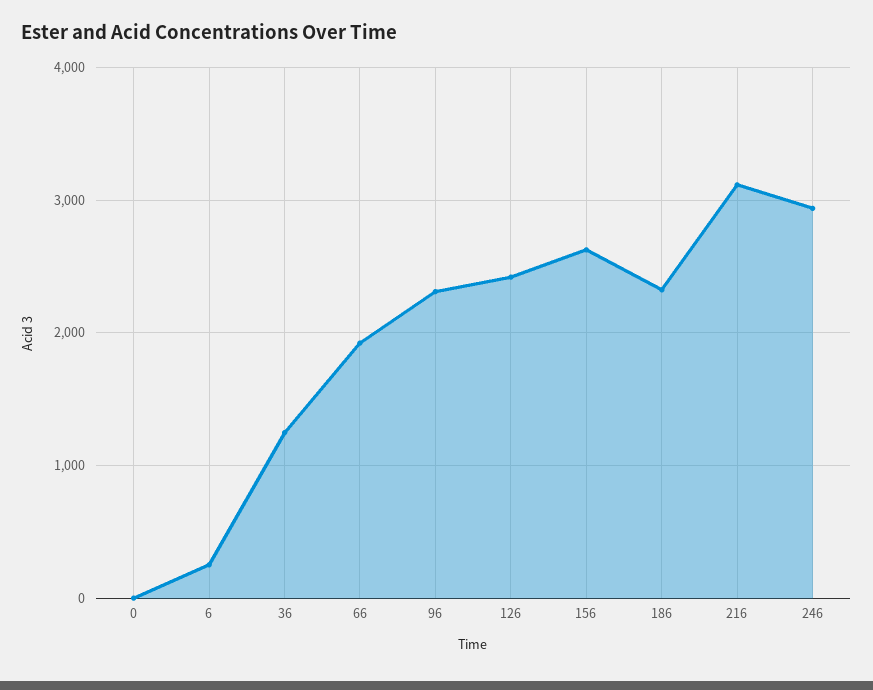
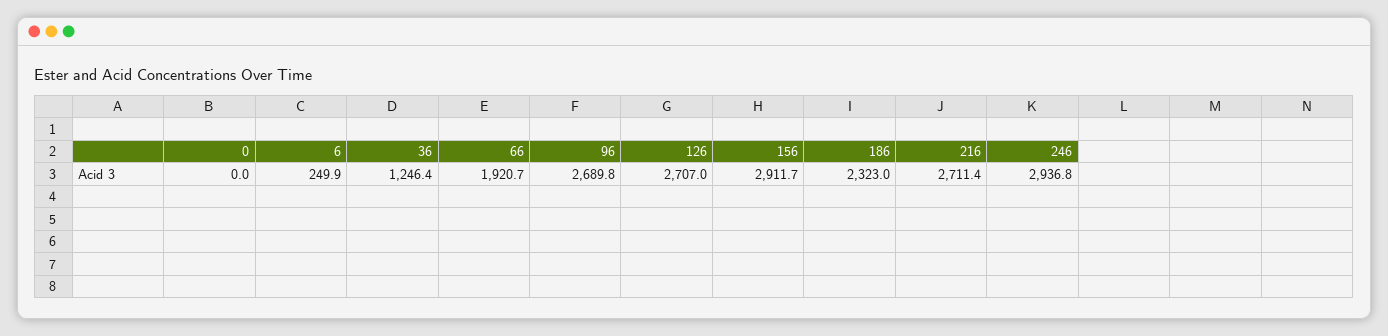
  {
    "0": 0,
    "6": 249.9,
    "36": 1246.4,
    "66": 1920.7,
-   "96": 2300,
+   "96": 2689.8,
-   "126": 2400,
+   "126": 2707,
-   "156": 2600,
+   "156": 2911.7,
    "186": 2323,
-   "216": 3100,
+   "216": 2711.4,
    "246": 2936.8
  }

